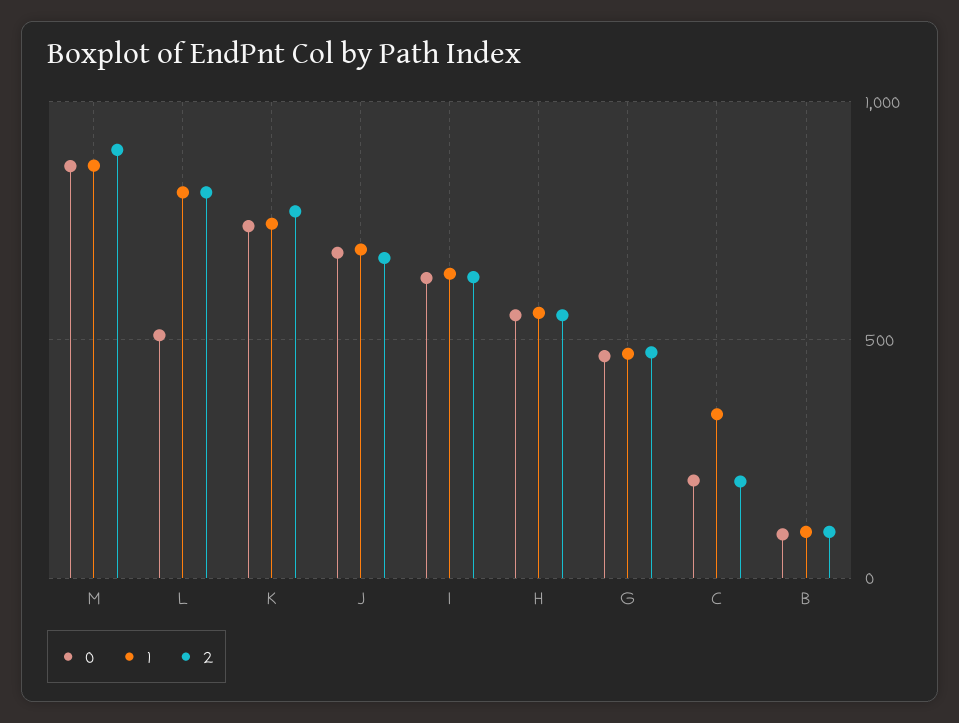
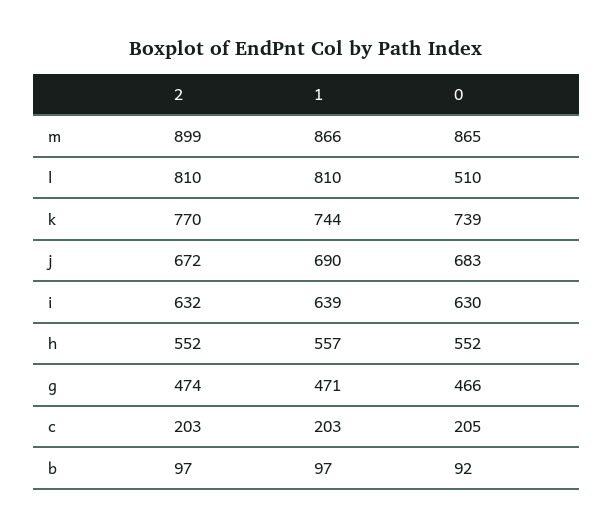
  {
    "0": {
      "M": 865,
      "L": 510,
      "K": 739,
      "J": 683,
      "I": 630,
      "H": 552,
      "G": 466,
      "C": 205,
      "B": 92
    },
    "1": {
      "M": 866,
      "L": 810,
      "K": 744,
      "J": 690,
      "I": 639,
      "H": 557,
      "G": 471,
-     "C": 350,
+     "C": 203,
      "B": 97
    },
    "2": {
      "M": 899,
      "L": 810,
      "K": 770,
      "J": 672,
      "I": 632,
      "H": 552,
      "G": 474,
      "C": 203,
      "B": 97
    }
  }

